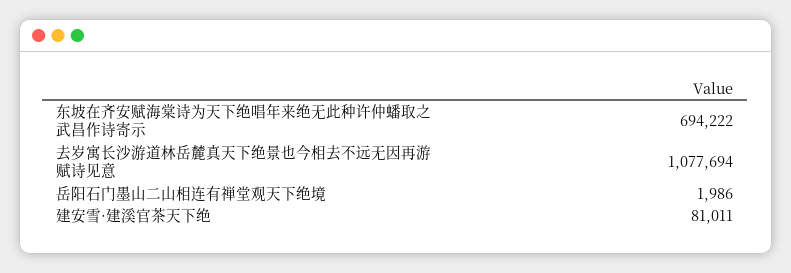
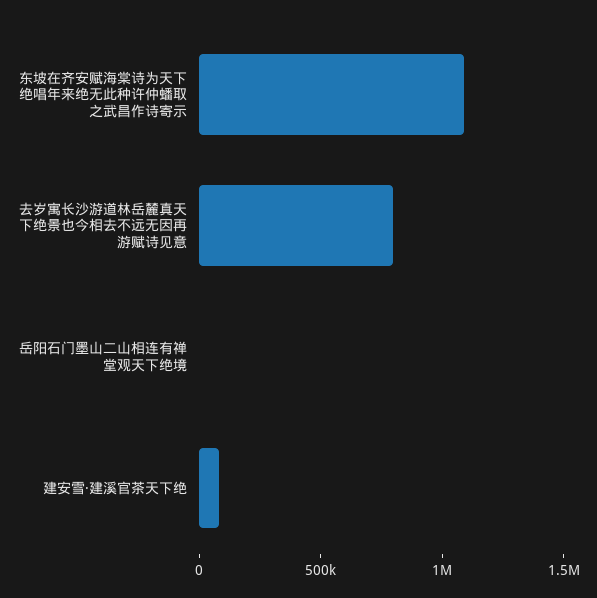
  {
-   "东坡在齐安赋海棠诗为天下绝唱年来绝无此种许仲蟠取之武昌作诗寄示": 694222,
+   "东坡在齐安赋海棠诗为天下绝唱年来绝无此种许仲蟠取之武昌作诗寄示": 1100000,
-   "去岁寓长沙游道林岳麓真天下绝景也今相去不远无因再游赋诗见意": 1077694,
+   "去岁寓长沙游道林岳麓真天下绝景也今相去不远无因再游赋诗见意": 800000,
    "岳阳石门墨山二山相连有禅堂观天下绝境": 1986,
    "建安雪·建溪官茶天下绝": 81011
  }

